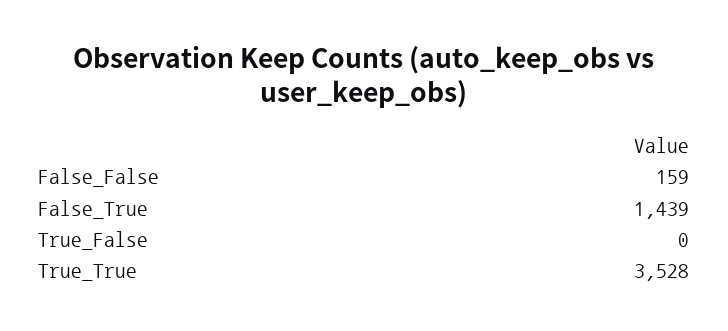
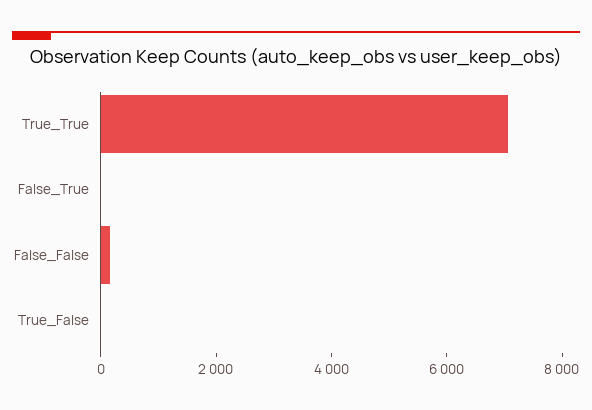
  {
    "False_False": 159,
-   "False_True": 1439,
+   "False_True": 0,
    "True_False": 0,
-   "True_True": 3528
+   "True_True": 7000
  }

